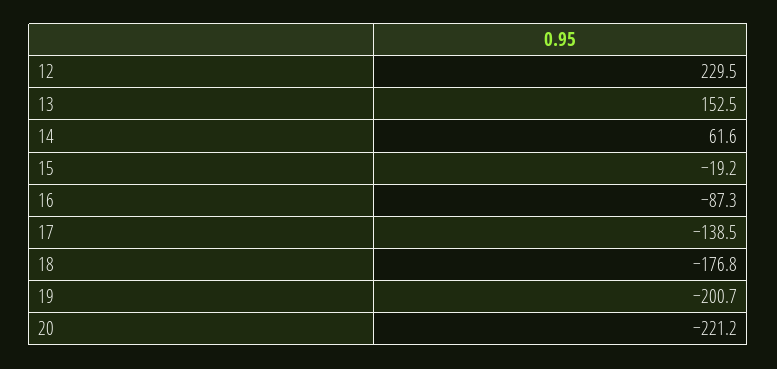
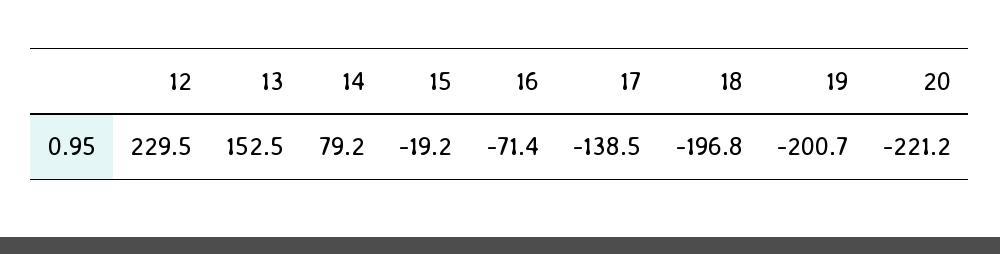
  {
    "12": 229.5,
    "13": 152.5,
-   "14": 61.6,
+   "14": 79.2,
    "15": -19.2,
-   "16": -87.3,
+   "16": -71.4,
    "17": -138.5,
-   "18": -176.8,
+   "18": -196.8,
    "19": -200.7,
    "20": -221.2
  }

